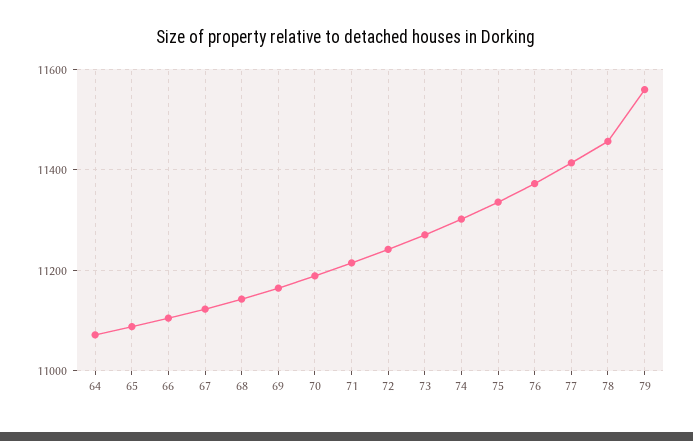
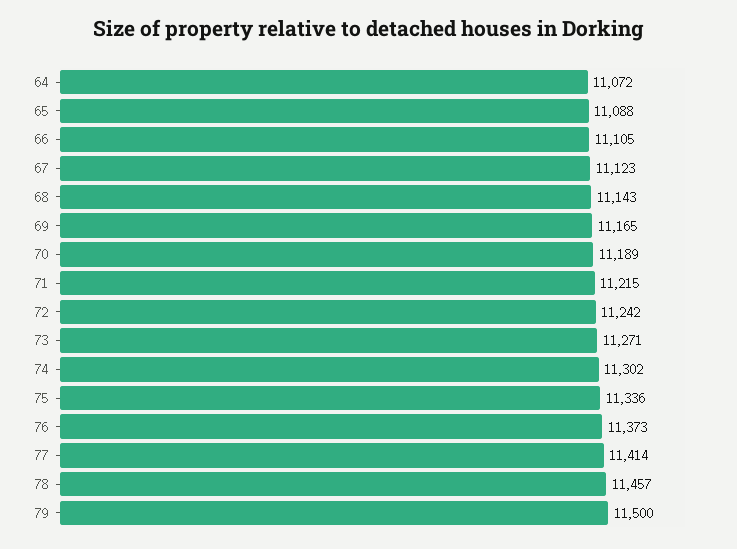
  {
    "64": 11072,
    "65": 11088,
    "66": 11105,
    "67": 11123,
    "68": 11143,
    "69": 11165,
    "70": 11189,
    "71": 11215,
    "72": 11242,
    "73": 11271,
    "74": 11302,
    "75": 11336,
    "76": 11373,
    "77": 11414,
    "78": 11457,
-   "79": 11560
+   "79": 11500
  }

